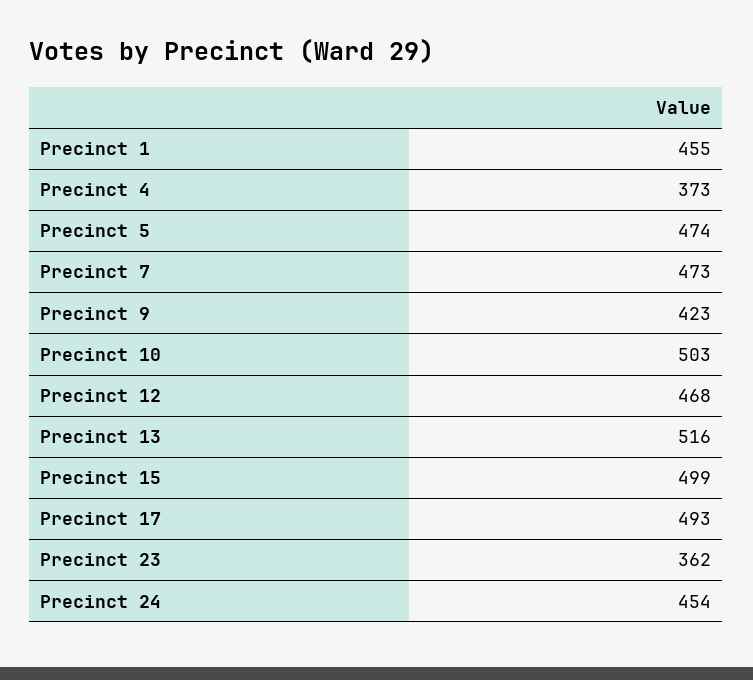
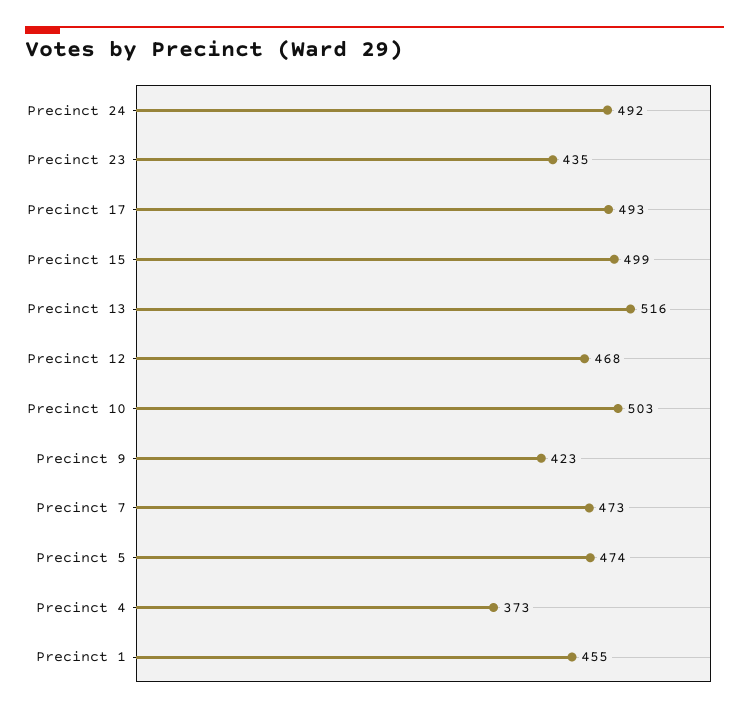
  {
    "Precinct 1": 455,
    "Precinct 4": 373,
    "Precinct 5": 474,
    "Precinct 7": 473,
    "Precinct 9": 423,
    "Precinct 10": 503,
    "Precinct 12": 468,
    "Precinct 13": 516,
    "Precinct 15": 499,
    "Precinct 17": 493,
-   "Precinct 23": 362,
+   "Precinct 23": 435,
-   "Precinct 24": 454
+   "Precinct 24": 492
  }

